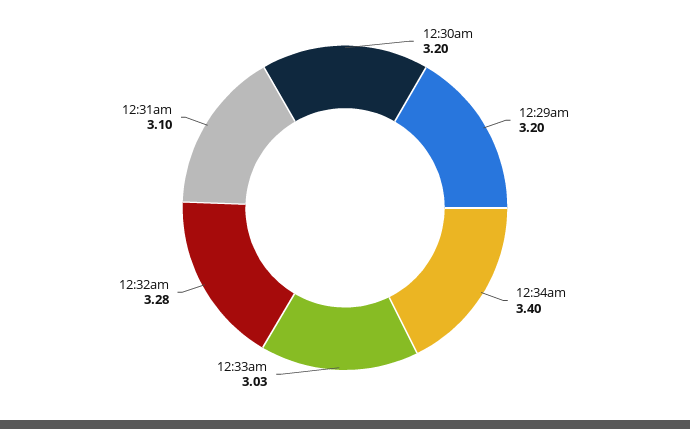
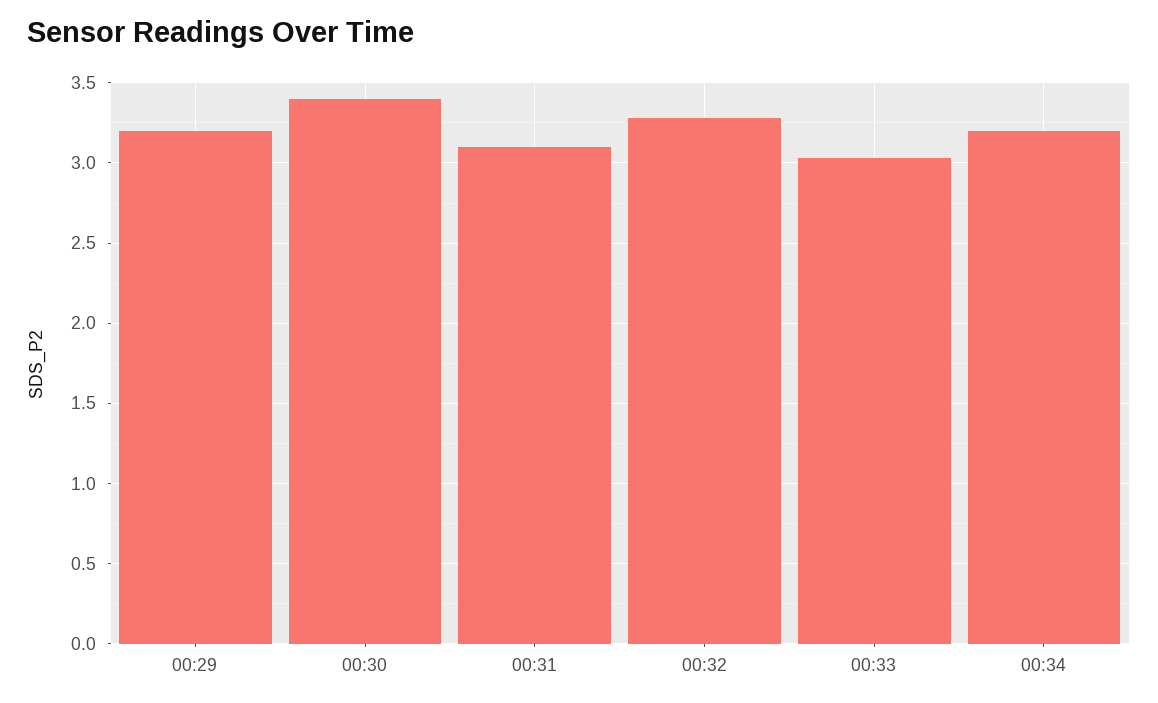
  {
-   "12:30am": 3.2,
+   "12:30am": 3.4,
    "12:29am": 3.2,
-   "12:34am": 3.4,
+   "12:34am": 3.2,
    "12:33am": 3.03,
    "12:32am": 3.28,
    "12:31am": 3.1
  }

